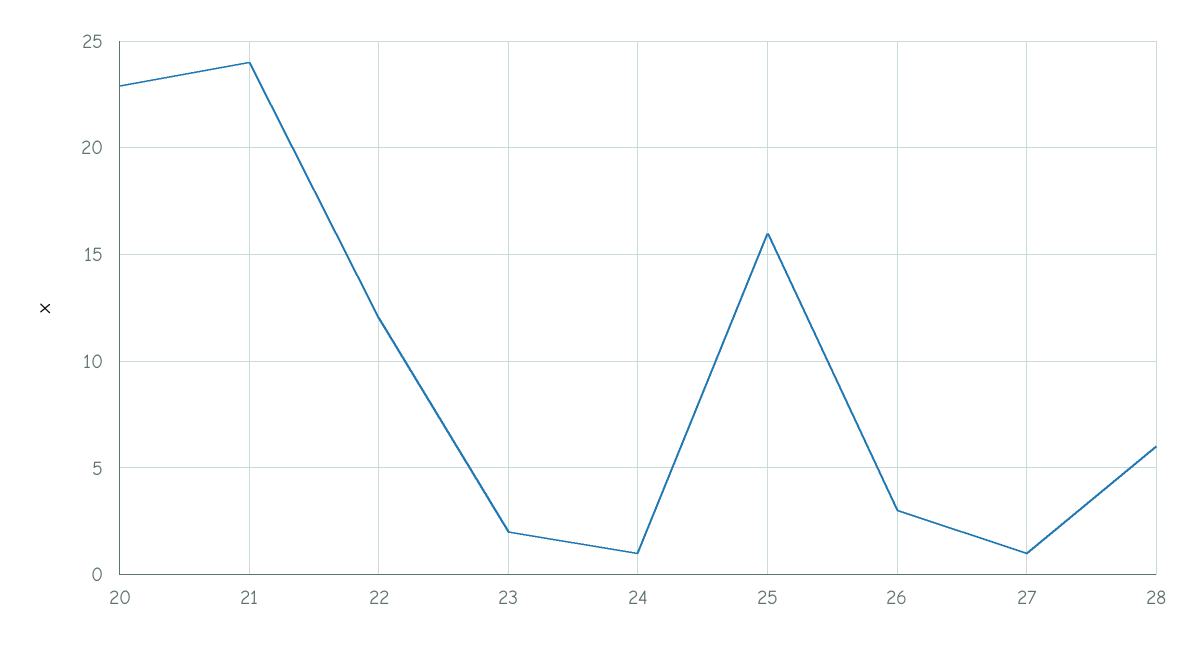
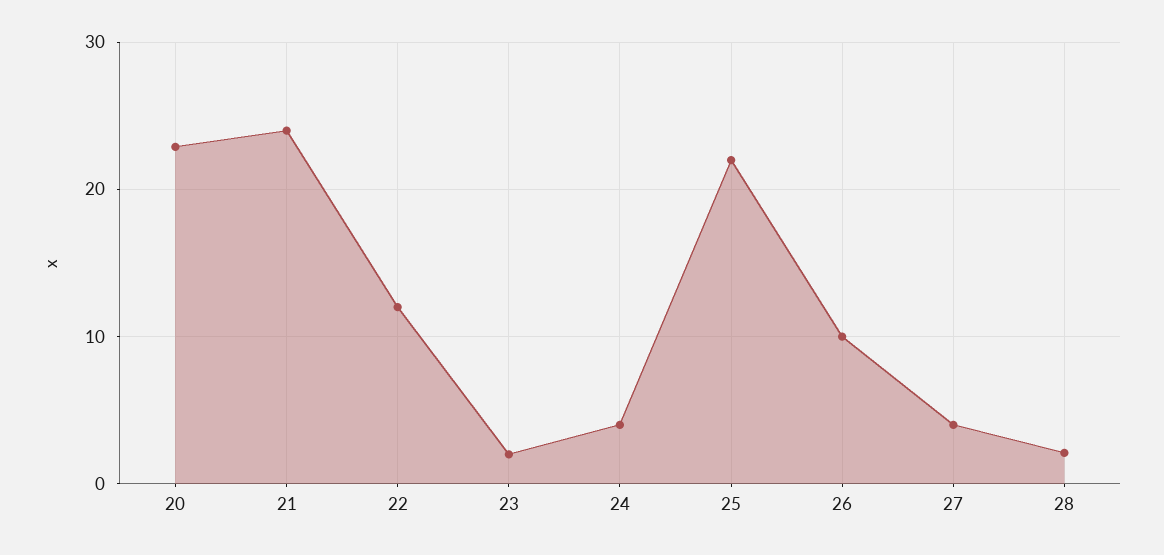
  {
    "20": 23,
    "21": 24,
    "22": 12,
    "23": 2,
-   "24": 1,
+   "24": 4,
-   "25": 16,
+   "25": 22,
-   "26": 3,
+   "26": 10,
-   "27": 1,
+   "27": 4,
-   "28": 6
+   "28": 2
  }

